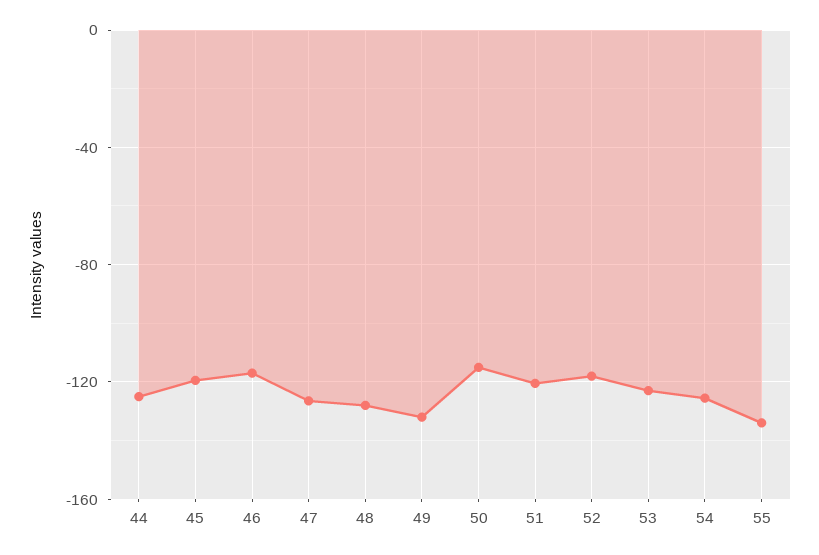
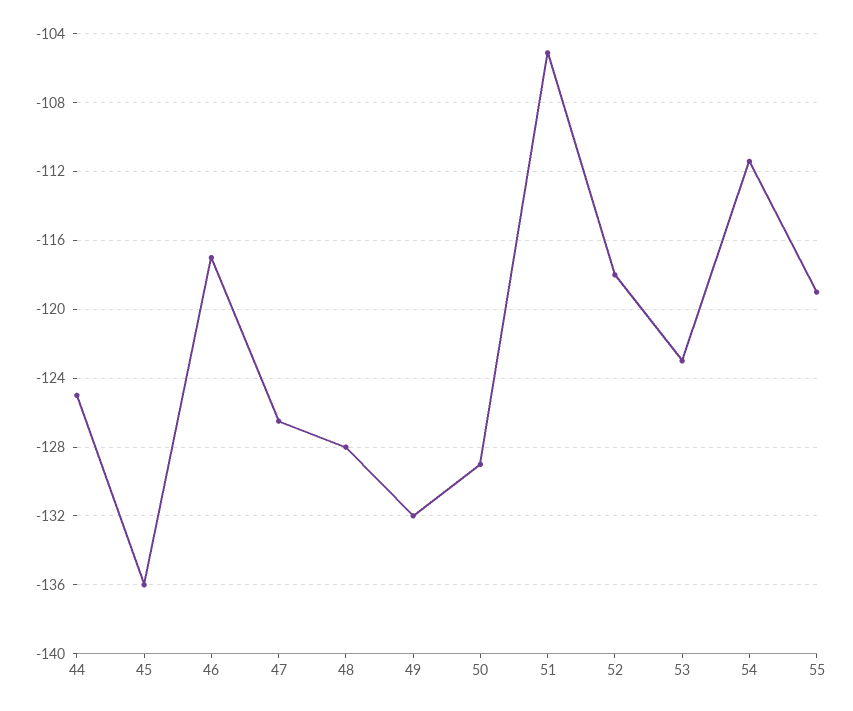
  {
    "44": -125,
-   "45": -120,
+   "45": -136,
    "46": -117,
    "47": -126.5,
    "48": -128,
    "49": -132,
-   "50": -115,
+   "50": -129,
-   "51": -120,
+   "51": -105,
    "52": -118,
    "53": -123,
-   "54": -125,
+   "54": -111.5,
-   "55": -135
+   "55": -119
  }

